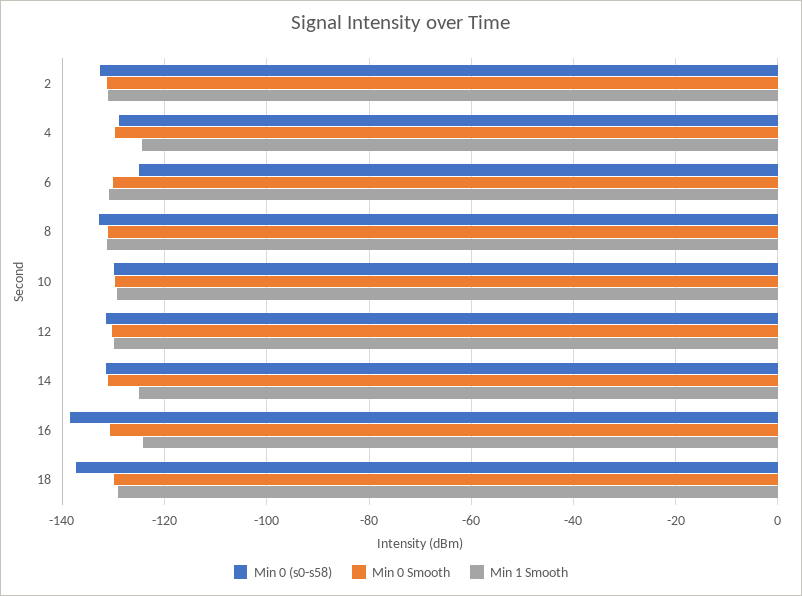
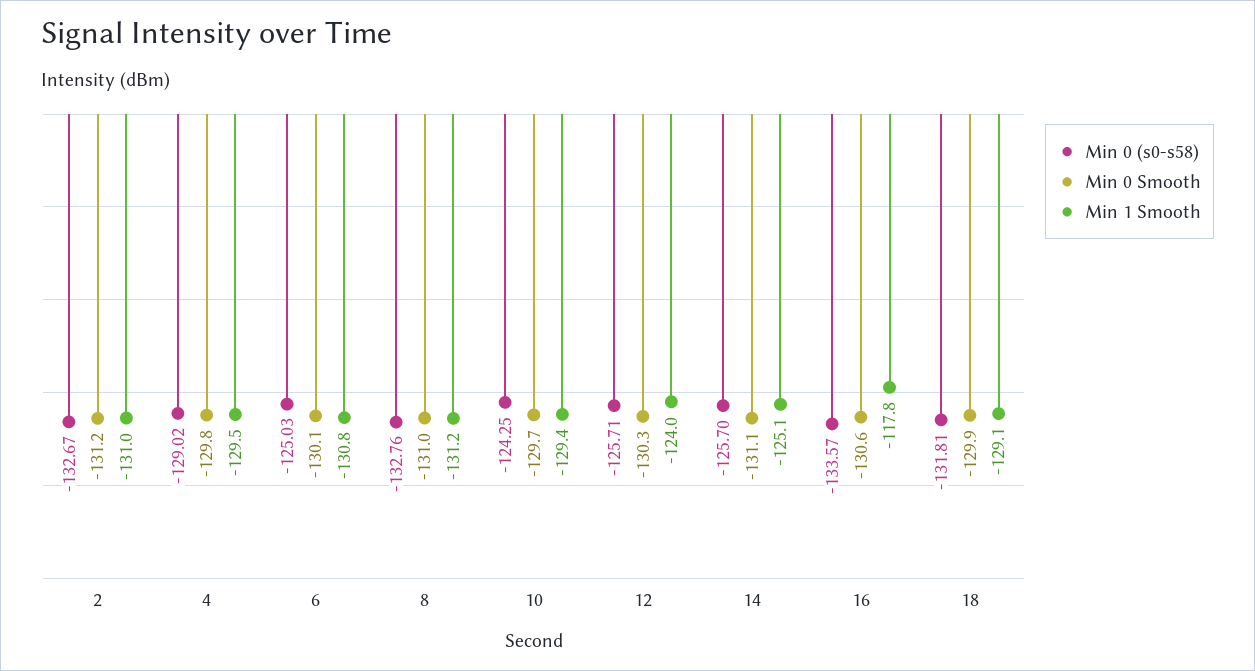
  {
    "Min 0 (s0-s58)": {
      "2": -132.67,
      "4": -129.02,
      "6": -125.03,
      "8": -132.76,
-     "10": -130,
+     "10": -124.25,
-     "12": -132,
+     "12": -125.71,
-     "14": -132,
+     "14": -125.7,
-     "16": -138,
+     "16": -133.57,
-     "18": -138
+     "18": -131.81
    },
    "Min 0 Smooth": {
      "2": -131.2,
      "4": -129.8,
      "6": -130.1,
      "8": -131,
      "10": -129.7,
      "12": -130.3,
      "14": -131.1,
      "16": -130.6,
      "18": -129.9
    },
    "Min 1 Smooth": {
      "2": -131,
-     "4": -124,
+     "4": -129.5,
      "6": -130.8,
      "8": -131.2,
      "10": -129.4,
-     "12": -130,
+     "12": -124,
      "14": -125.1,
-     "16": -124,
+     "16": -117.8,
      "18": -129.1
    }
  }

